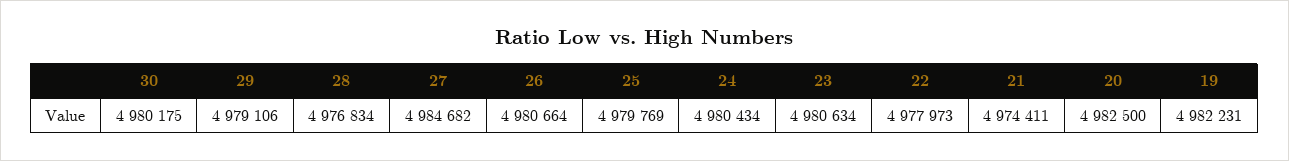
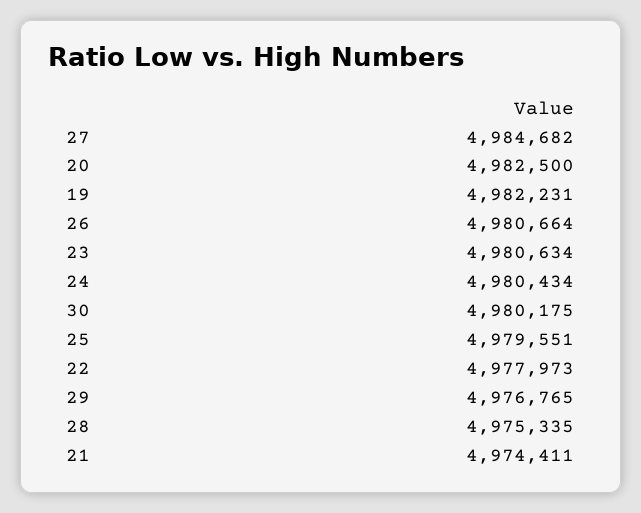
  {
    "30": 4980175,
-   "29": 4979106,
+   "29": 4976765,
-   "28": 4976834,
+   "28": 4975335,
    "27": 4984682,
    "26": 4980664,
-   "25": 4979769,
+   "25": 4979551,
    "24": 4980434,
    "23": 4980634,
    "22": 4977973,
    "21": 4974411,
    "20": 4982500,
    "19": 4982231
  }

